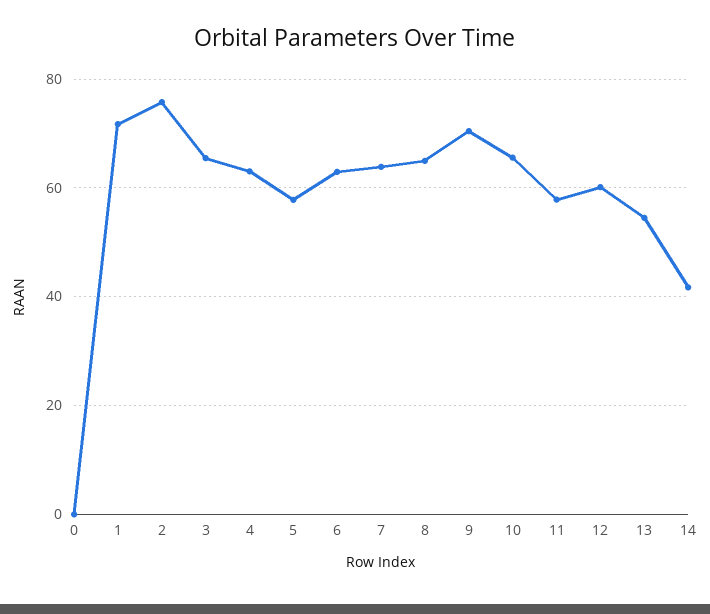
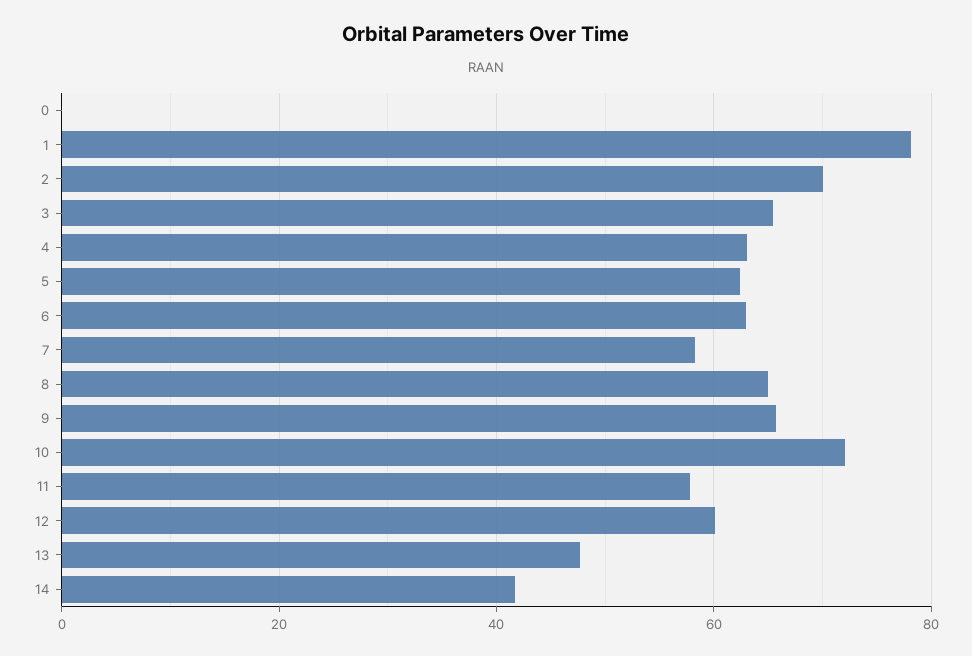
  {
    "0": 0,
-   "1": 72,
+   "1": 78,
-   "2": 76,
+   "2": 70,
    "3": 66,
    "4": 64,
-   "5": 58,
+   "5": 62,
    "6": 62,
-   "7": 64,
+   "7": 58,
    "8": 64,
-   "9": 70,
+   "9": 66,
-   "10": 66,
+   "10": 72,
    "11": 58,
    "12": 60,
-   "13": 54,
+   "13": 48,
    "14": 42
  }

